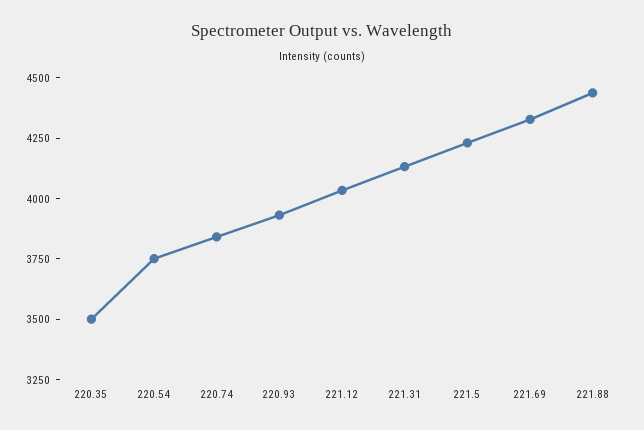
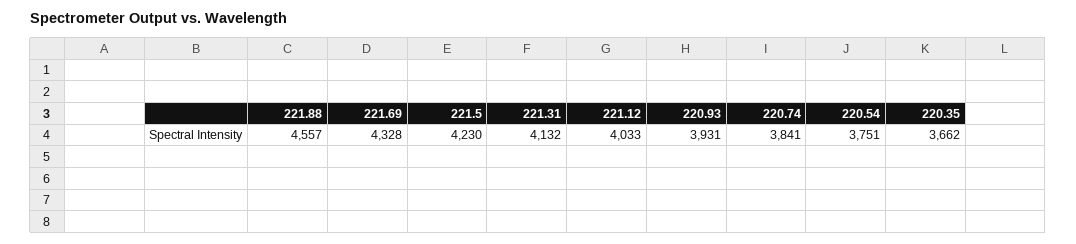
  {
-   "220.35": 3500,
+   "220.35": 3662,
    "220.54": 3751,
    "220.74": 3841,
    "220.93": 3931,
    "221.12": 4033,
    "221.31": 4132,
    "221.5": 4230,
    "221.69": 4328,
-   "221.88": 4450
+   "221.88": 4557
  }

